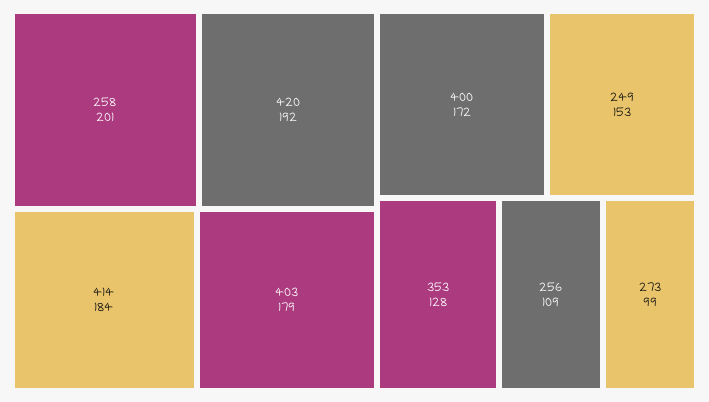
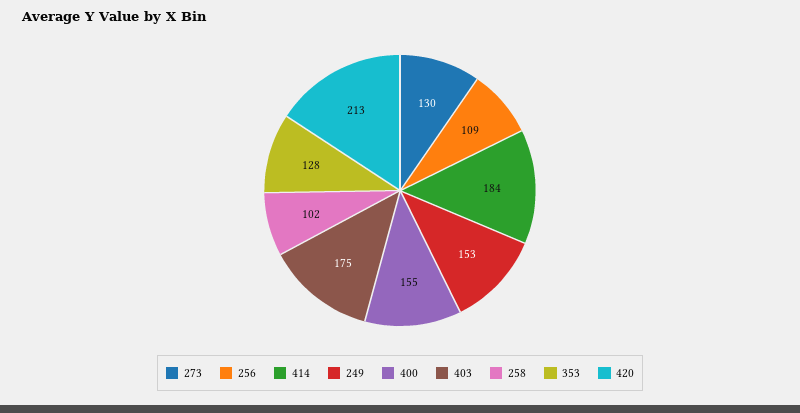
  {
-   "258": 201,
+   "258": 102,
-   "420": 192,
+   "420": 213,
    "414": 184,
-   "403": 179,
+   "403": 175,
-   "400": 172,
+   "400": 155,
    "249": 153,
    "353": 128,
    "256": 109,
-   "273": 99
+   "273": 130
  }

